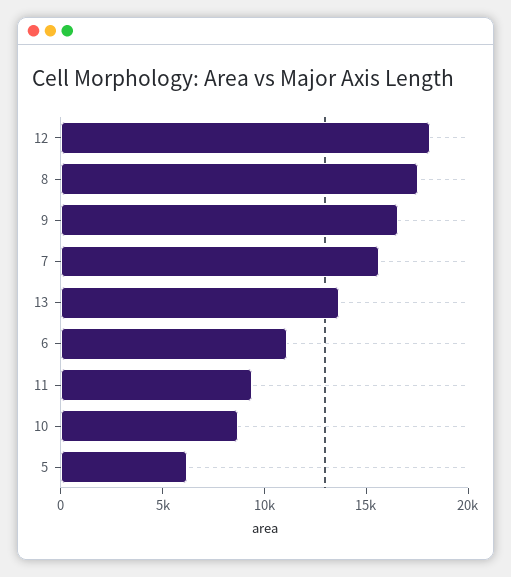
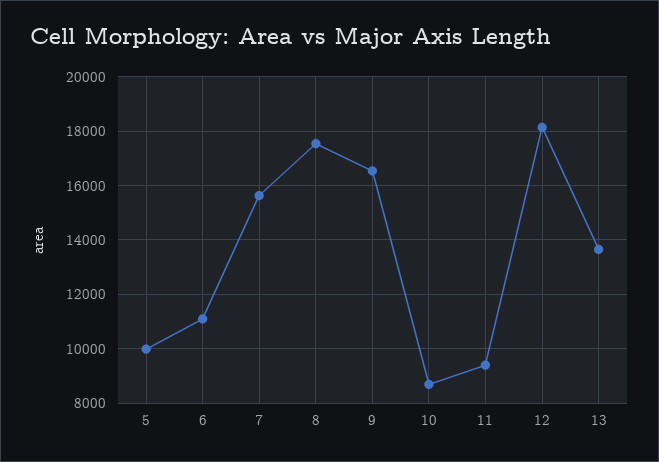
  {
    "12": 18250,
    "8": 17500,
    "9": 16500,
    "7": 15750,
    "13": 13750,
    "6": 11000,
    "11": 9500,
    "10": 8750,
-   "5": 6000
+   "5": 10000
  }

